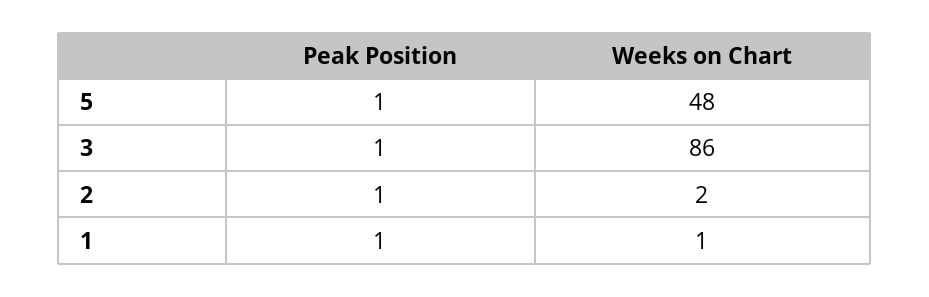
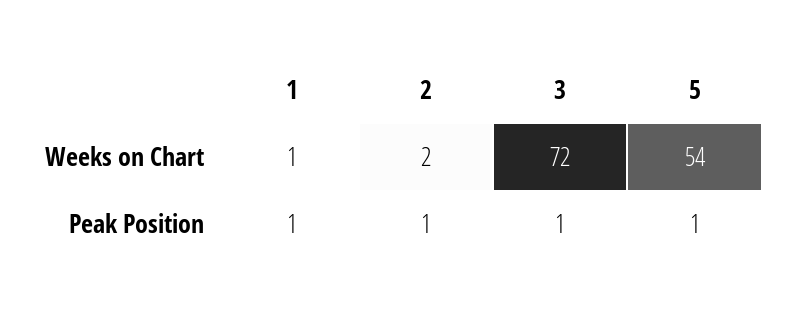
  {
    "Peak Position": {
      "5": 1,
      "3": 1,
      "2": 1,
      "1": 1
    },
    "Weeks on Chart": {
-     "5": 48,
+     "5": 54,
-     "3": 86,
+     "3": 72,
      "2": 2,
      "1": 1
    }
  }

